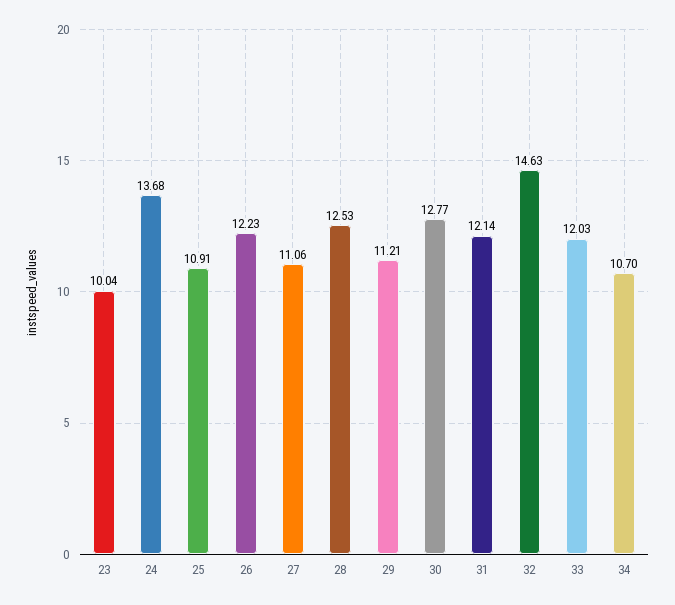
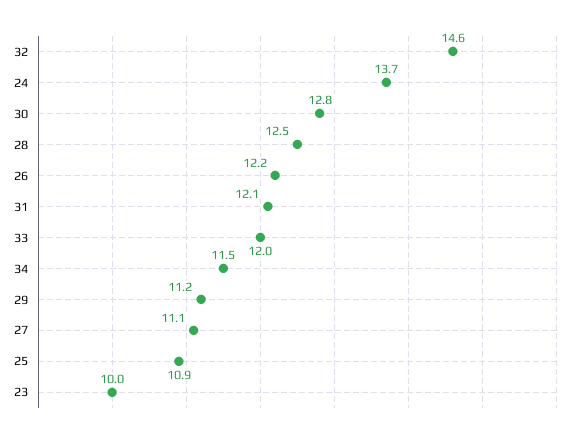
  {
    "23": 10.04,
    "24": 13.68,
    "25": 10.91,
    "26": 12.23,
    "27": 11.06,
    "28": 12.53,
    "29": 11.21,
    "30": 12.77,
    "31": 12.14,
    "32": 14.63,
    "33": 12.03,
-   "34": 10.7
+   "34": 11.5
  }

